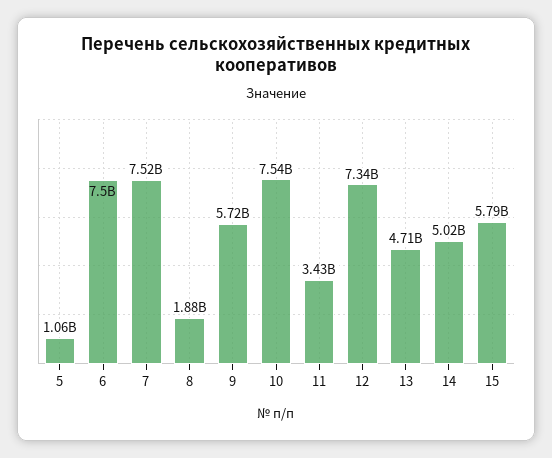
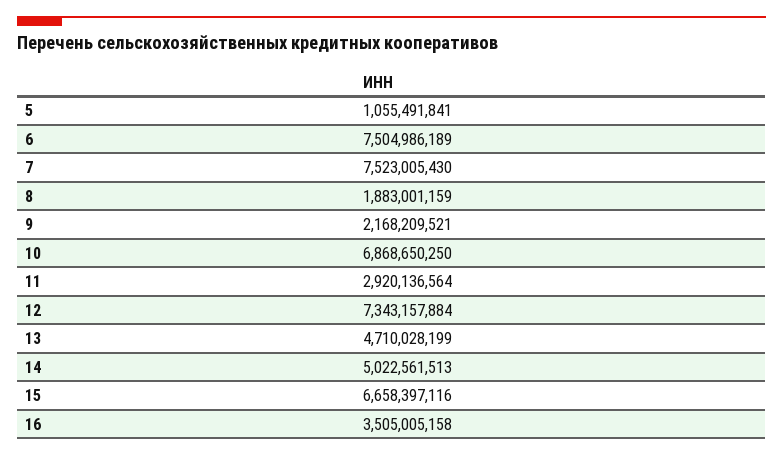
  {
    "5": 1055491841,
    "6": 7504986189,
    "7": 7523005430,
    "8": 1883001159,
-   "9": 5720000000,
+   "9": 2168209521,
-   "10": 7540000000,
+   "10": 6868650250,
-   "11": 3430000000,
+   "11": 2920136564,
    "12": 7343157884,
    "13": 4710028199,
    "14": 5022561513,
-   "15": 5790000000
+   "15": 6658397116,
+   "16": 3505005158
  }

